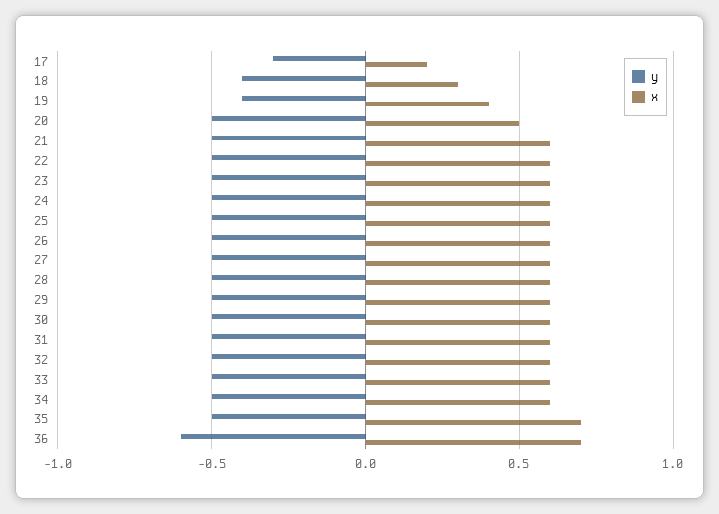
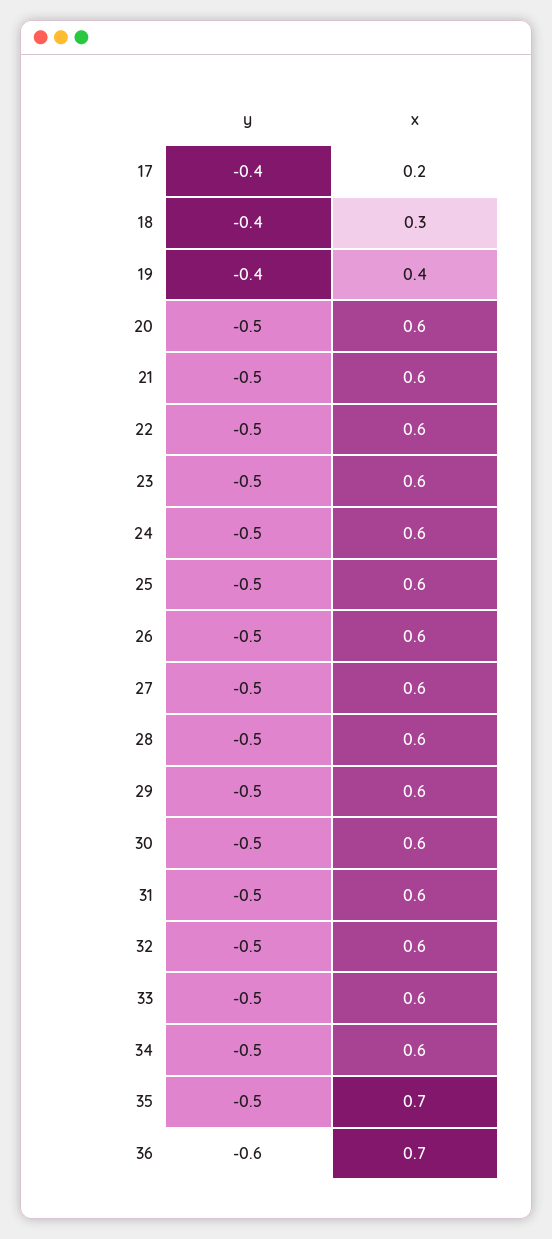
  {
    "y": {
-     "17": -0.3,
+     "17": -0.4,
      "18": -0.4,
      "19": -0.4,
      "20": -0.5,
      "21": -0.5,
      "22": -0.5,
      "23": -0.5,
      "24": -0.5,
      "25": -0.5,
      "26": -0.5,
      "27": -0.5,
      "28": -0.5,
      "29": -0.5,
      "30": -0.5,
      "31": -0.5,
      "32": -0.5,
      "33": -0.5,
      "34": -0.5,
      "35": -0.5,
      "36": -0.6
    },
    "x": {
      "17": 0.2,
      "18": 0.3,
      "19": 0.4,
-     "20": 0.5,
+     "20": 0.6,
      "21": 0.6,
      "22": 0.6,
      "23": 0.6,
      "24": 0.6,
      "25": 0.6,
      "26": 0.6,
      "27": 0.6,
      "28": 0.6,
      "29": 0.6,
      "30": 0.6,
      "31": 0.6,
      "32": 0.6,
      "33": 0.6,
      "34": 0.6,
      "35": 0.7,
      "36": 0.7
    }
  }

